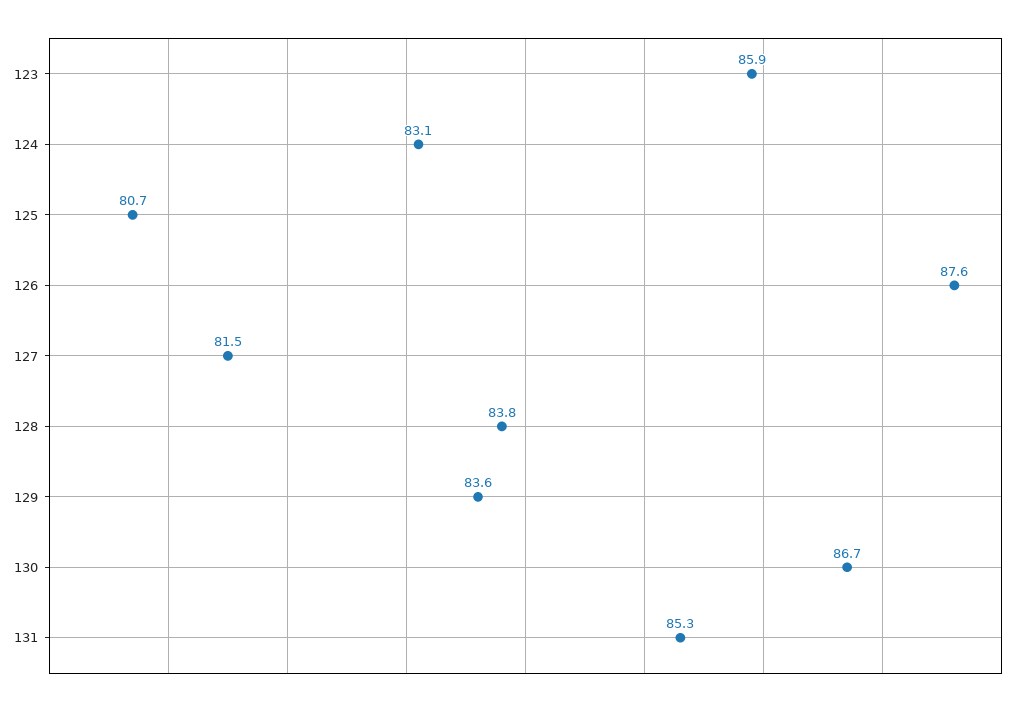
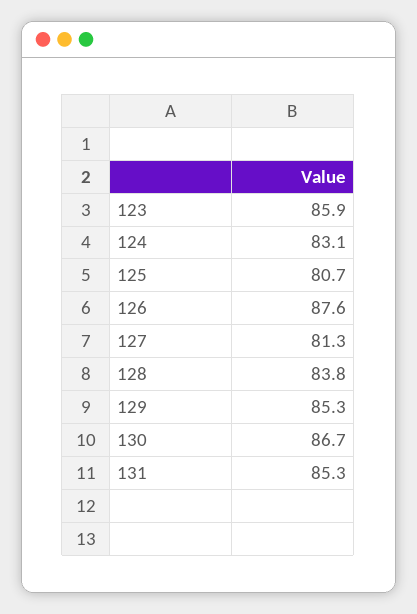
  {
    "123": 85.9,
    "124": 83.1,
    "125": 80.7,
    "126": 87.6,
-   "127": 81.5,
+   "127": 81.3,
    "128": 83.8,
-   "129": 83.6,
+   "129": 85.3,
    "130": 86.7,
    "131": 85.3
  }

